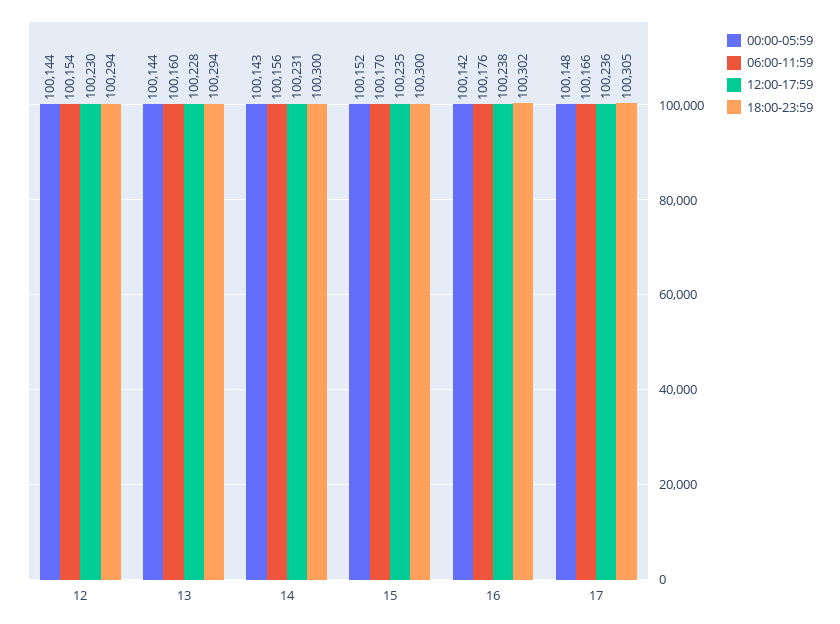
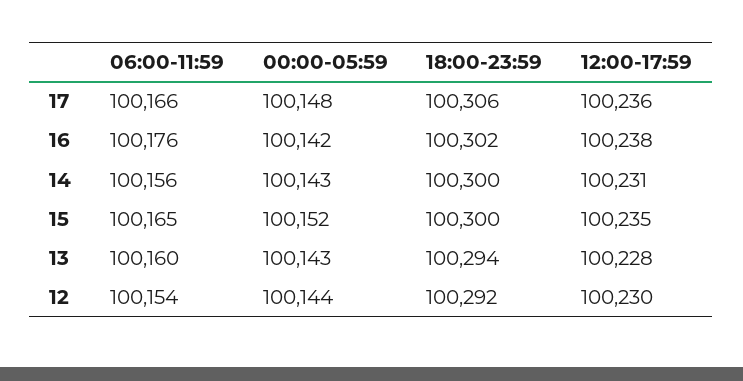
  {
    "00:00-05:59": {
      "12": 100144,
-     "13": 100144,
+     "13": 100143,
      "14": 100143,
      "15": 100152,
      "16": 100142,
      "17": 100148
    },
    "06:00-11:59": {
      "12": 100154,
      "13": 100160,
      "14": 100156,
-     "15": 100170,
+     "15": 100165,
      "16": 100176,
      "17": 100166
    },
    "12:00-17:59": {
      "12": 100230,
      "13": 100228,
      "14": 100231,
      "15": 100235,
      "16": 100238,
      "17": 100236
    },
    "18:00-23:59": {
-     "12": 100294,
+     "12": 100292,
      "13": 100294,
      "14": 100300,
      "15": 100300,
      "16": 100302,
-     "17": 100305
+     "17": 100306
    }
  }

